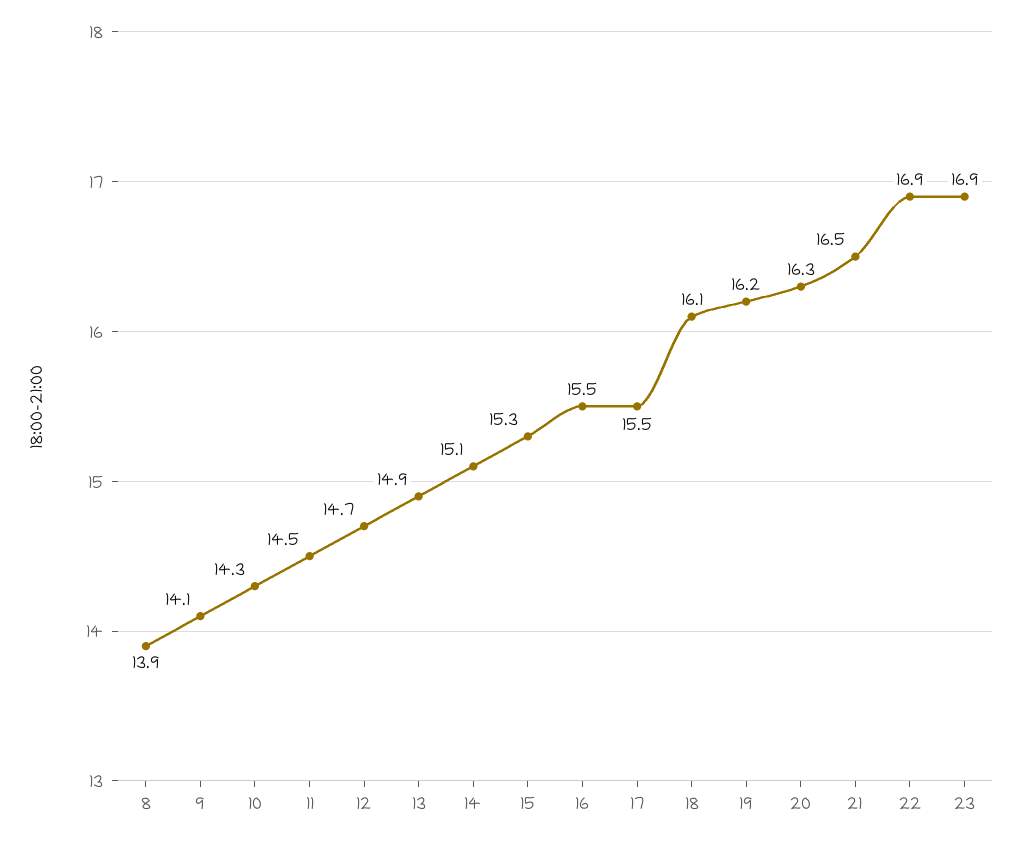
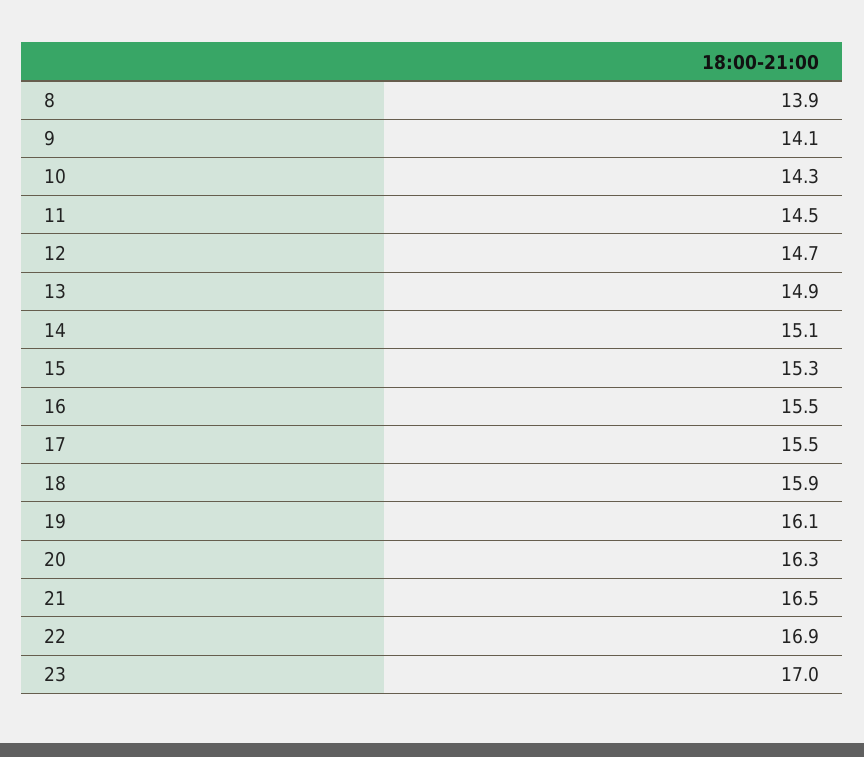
  {
    "8": 13.9,
    "9": 14.1,
    "10": 14.3,
    "11": 14.5,
    "12": 14.7,
    "13": 14.9,
    "14": 15.1,
    "15": 15.3,
    "16": 15.5,
    "17": 15.5,
-   "18": 16.1,
+   "18": 15.9,
-   "19": 16.2,
+   "19": 16.1,
    "20": 16.3,
    "21": 16.5,
    "22": 16.9,
-   "23": 16.9
+   "23": 17
  }

